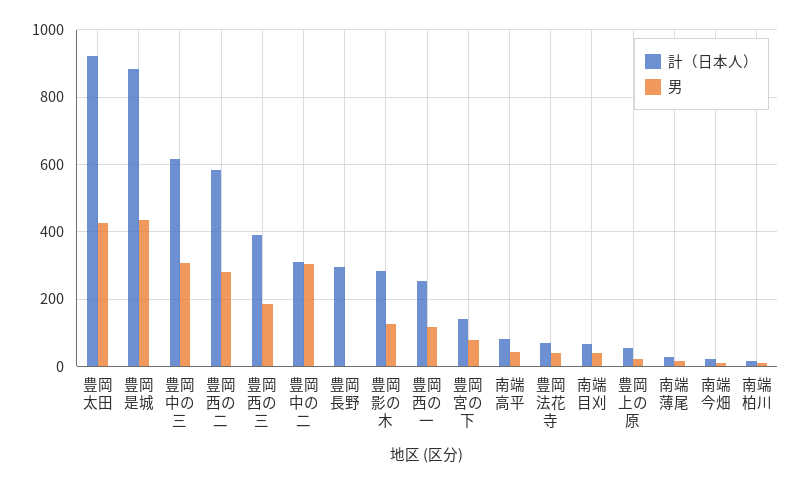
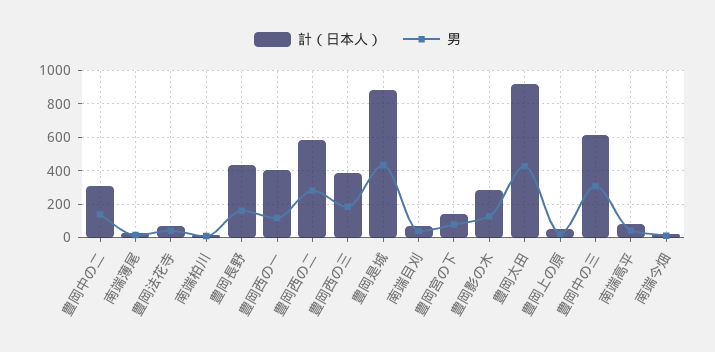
  {
    "計（日本人）": {
      "豊岡太田": 920,
      "豊岡是城": 880,
      "豊岡中の三": 620,
      "豊岡西の二": 580,
      "豊岡西の三": 380,
      "豊岡中の二": 300,
-     "豊岡長野": 300,
+     "豊岡長野": 450,
      "豊岡影の木": 280,
-     "豊岡西の一": 260,
+     "豊岡西の一": 400,
      "豊岡宮の下": 140,
      "南端高平": 80,
      "豊岡法花寺": 80,
      "南端目刈": 60,
      "豊岡上の原": 60,
      "南端薄尾": 20,
      "南端今畑": 20,
      "南端柏川": 20
    },
    "男": {
      "豊岡太田": 420,
      "豊岡是城": 440,
      "豊岡中の三": 300,
      "豊岡西の二": 280,
      "豊岡西の三": 180,
-     "豊岡中の二": 300,
+     "豊岡中の二": 150,
-     "豊岡長野": 0,
+     "豊岡長野": 150,
      "豊岡影の木": 120,
      "豊岡西の一": 120,
      "豊岡宮の下": 80,
      "南端高平": 40,
      "豊岡法花寺": 40,
      "南端目刈": 40,
      "豊岡上の原": 20,
      "南端薄尾": 20,
      "南端今畑": 20,
      "南端柏川": 0
    }
  }

